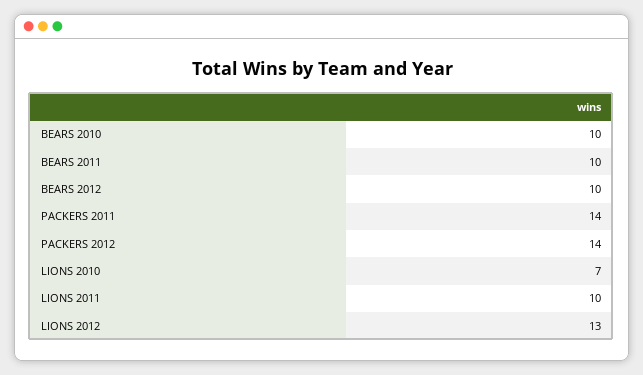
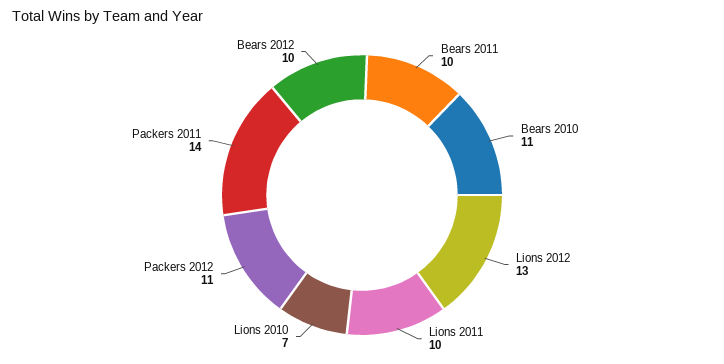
  {
-   "BEARS 2010": 10,
+   "BEARS 2010": 11,
    "BEARS 2011": 10,
    "BEARS 2012": 10,
    "PACKERS 2011": 14,
-   "PACKERS 2012": 14,
+   "PACKERS 2012": 11,
    "LIONS 2010": 7,
    "LIONS 2011": 10,
    "LIONS 2012": 13
  }

